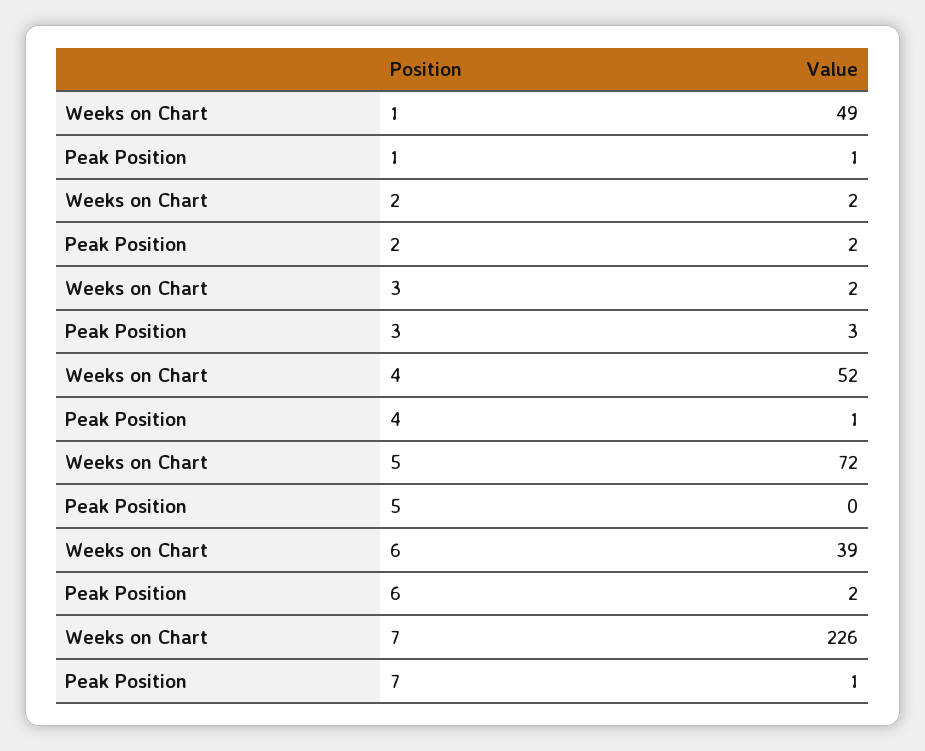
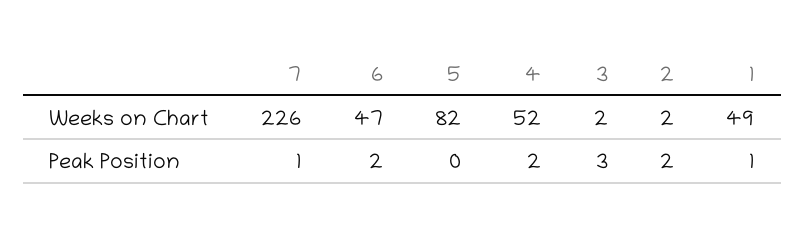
  {
    "Weeks on Chart": {
      "1": 49,
      "2": 2,
      "3": 2,
      "4": 52,
-     "5": 72,
+     "5": 82,
-     "6": 39,
+     "6": 47,
      "7": 226
    },
    "Peak Position": {
      "1": 1,
      "2": 2,
      "3": 3,
-     "4": 1,
+     "4": 2,
      "5": 0,
      "6": 2,
      "7": 1
    }
  }

